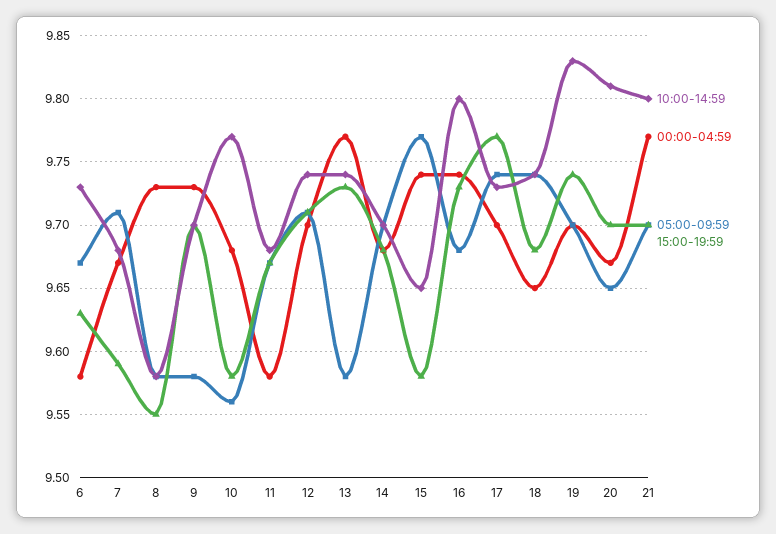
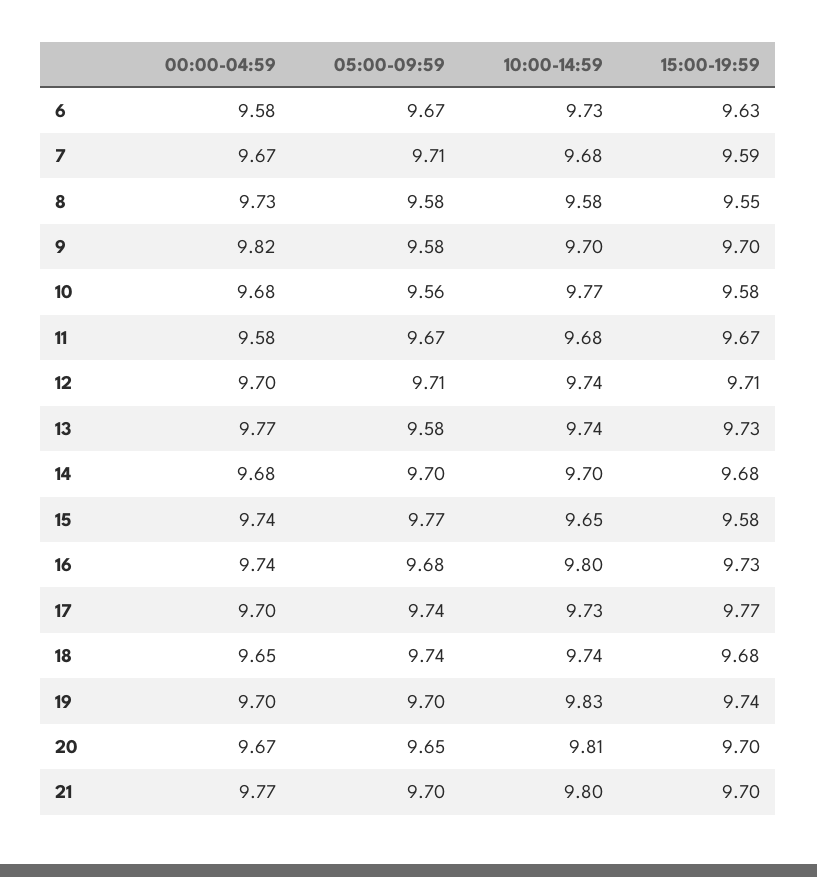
  {
    "10:00-14:59": {
      "6": 9.73,
      "7": 9.68,
      "8": 9.58,
      "9": 9.7,
      "10": 9.77,
      "11": 9.68,
      "12": 9.74,
      "13": 9.74,
      "14": 9.7,
      "15": 9.65,
      "16": 9.8,
      "17": 9.73,
      "18": 9.74,
      "19": 9.83,
      "20": 9.81,
      "21": 9.8
    },
    "00:00-04:59": {
      "6": 9.58,
      "7": 9.67,
      "8": 9.73,
-     "9": 9.73,
+     "9": 9.82,
      "10": 9.68,
      "11": 9.58,
      "12": 9.7,
      "13": 9.77,
      "14": 9.68,
      "15": 9.74,
      "16": 9.74,
      "17": 9.7,
      "18": 9.65,
      "19": 9.7,
      "20": 9.67,
      "21": 9.77
    },
    "05:00-09:59": {
      "6": 9.67,
      "7": 9.71,
      "8": 9.58,
      "9": 9.58,
      "10": 9.56,
      "11": 9.67,
      "12": 9.71,
      "13": 9.58,
      "14": 9.7,
      "15": 9.77,
      "16": 9.68,
      "17": 9.74,
      "18": 9.74,
      "19": 9.7,
      "20": 9.65,
      "21": 9.7
    },
    "15:00-19:59": {
      "6": 9.63,
      "7": 9.59,
      "8": 9.55,
      "9": 9.7,
      "10": 9.58,
      "11": 9.67,
      "12": 9.71,
      "13": 9.73,
      "14": 9.68,
      "15": 9.58,
      "16": 9.73,
      "17": 9.77,
      "18": 9.68,
      "19": 9.74,
      "20": 9.7,
      "21": 9.7
    }
  }

